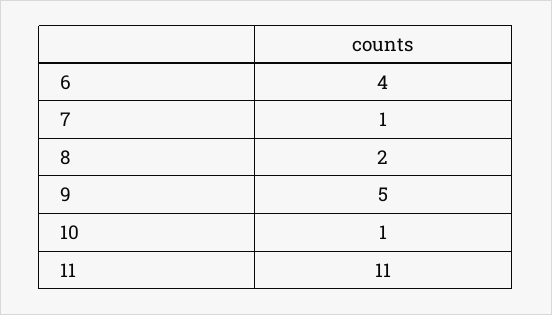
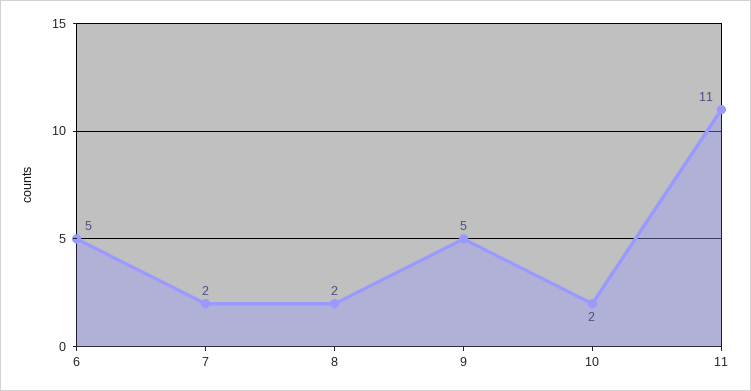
  {
-   "6": 4,
+   "6": 5,
-   "7": 1,
+   "7": 2,
    "8": 2,
    "9": 5,
-   "10": 1,
+   "10": 2,
    "11": 11
  }

